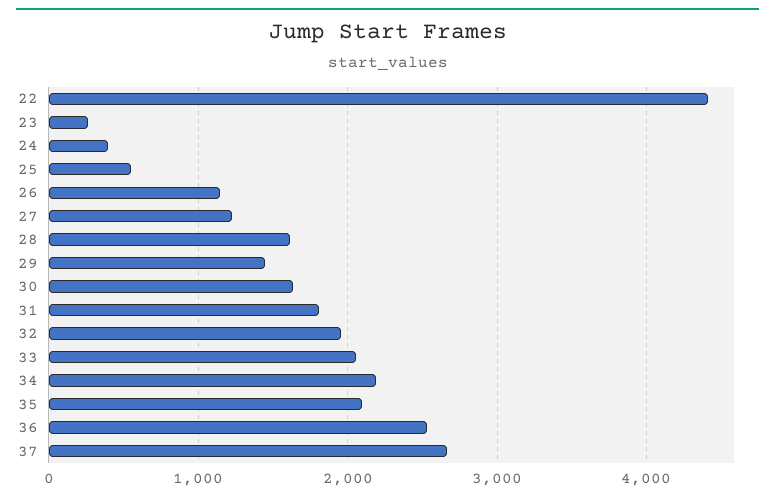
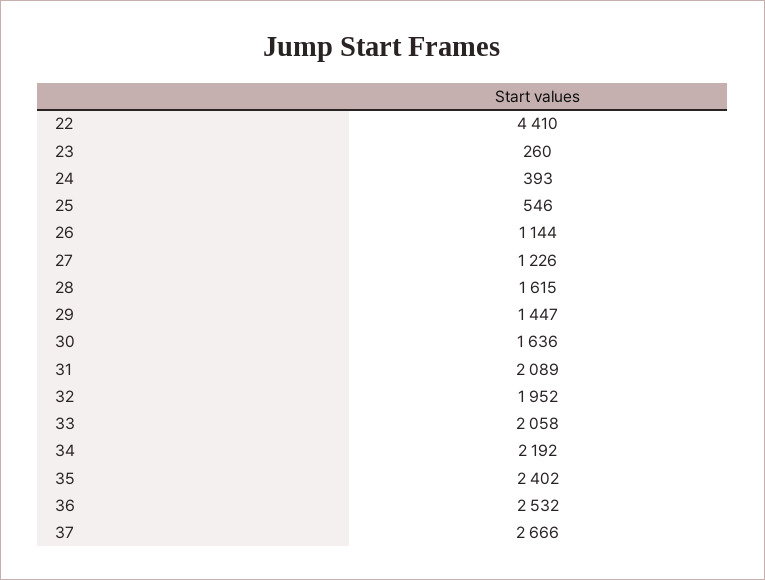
  {
    "22": 4410,
    "23": 260,
    "24": 393,
    "25": 546,
    "26": 1144,
    "27": 1226,
    "28": 1615,
    "29": 1447,
    "30": 1636,
-   "31": 1800,
+   "31": 2089,
    "32": 1952,
    "33": 2058,
    "34": 2192,
-   "35": 2100,
+   "35": 2402,
    "36": 2532,
    "37": 2666
  }

